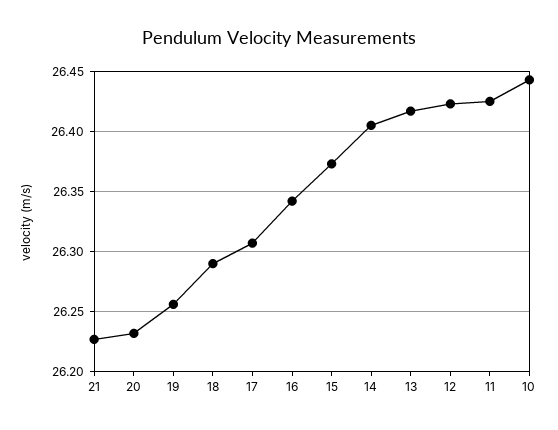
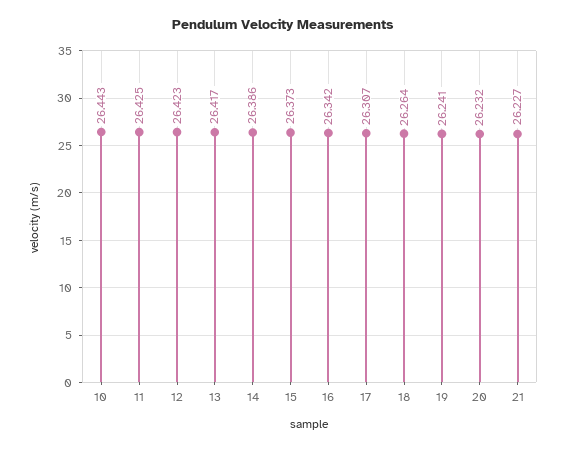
  {
    "21": 26.227,
    "20": 26.232,
-   "19": 26.255,
+   "19": 26.241,
-   "18": 26.29,
+   "18": 26.264,
    "17": 26.307,
    "16": 26.342,
    "15": 26.373,
-   "14": 26.405,
+   "14": 26.386,
    "13": 26.417,
    "12": 26.423,
    "11": 26.425,
    "10": 26.443
  }

